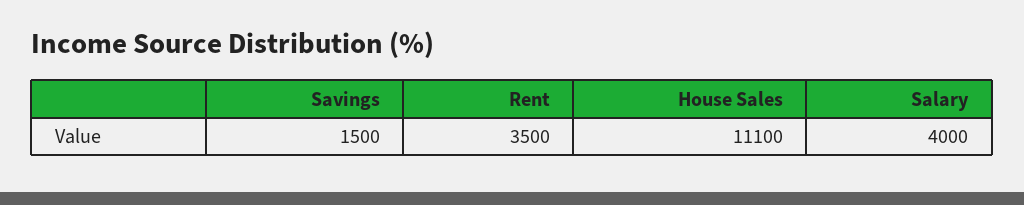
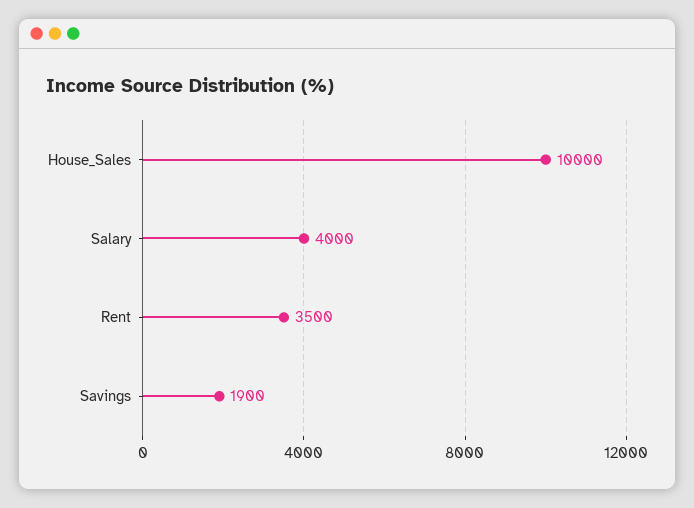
  {
-   "Savings": 1500,
+   "Savings": 1900,
    "Rent": 3500,
-   "House Sales": 11100,
+   "House Sales": 10000,
    "Salary": 4000
  }

